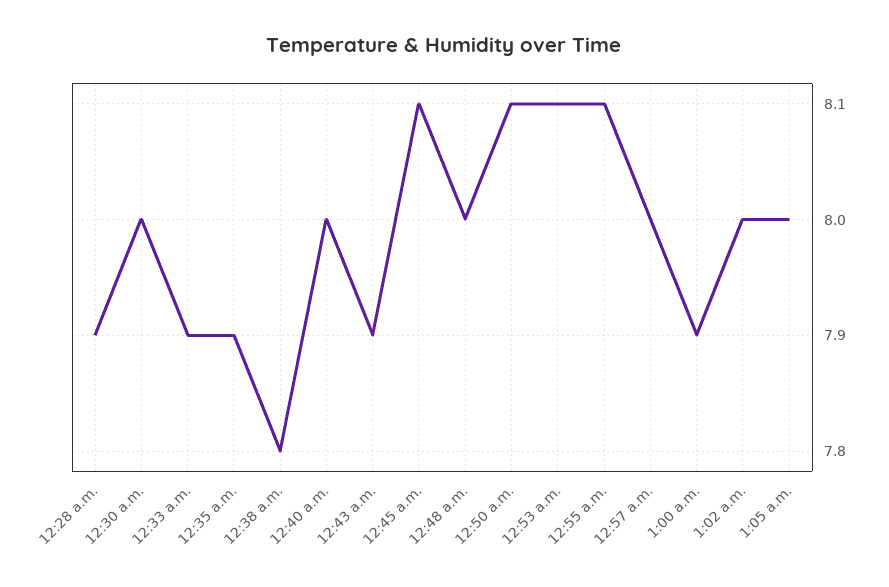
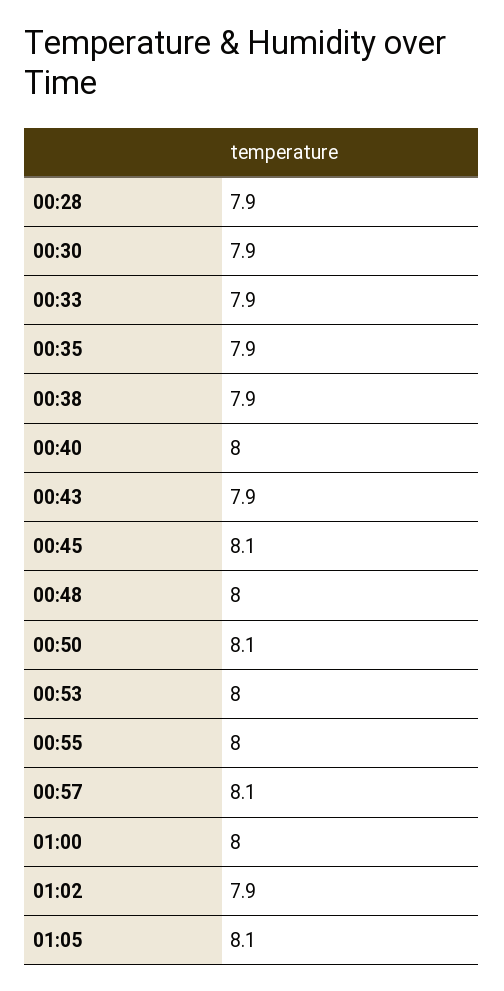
  {
    "12:28 a.m.": 7.9,
-   "12:30 a.m.": 8,
+   "12:30 a.m.": 7.9,
    "12:33 a.m.": 7.9,
    "12:35 a.m.": 7.9,
-   "12:38 a.m.": 7.8,
+   "12:38 a.m.": 7.9,
    "12:40 a.m.": 8,
    "12:43 a.m.": 7.9,
    "12:45 a.m.": 8.1,
    "12:48 a.m.": 8,
    "12:50 a.m.": 8.1,
-   "12:53 a.m.": 8.1,
+   "12:53 a.m.": 8,
-   "12:55 a.m.": 8.1,
+   "12:55 a.m.": 8,
-   "12:57 a.m.": 8,
+   "12:57 a.m.": 8.1,
-   "1:00 a.m.": 7.9,
+   "1:00 a.m.": 8,
-   "1:02 a.m.": 8,
+   "1:02 a.m.": 7.9,
-   "1:05 a.m.": 8
+   "1:05 a.m.": 8.1
  }

